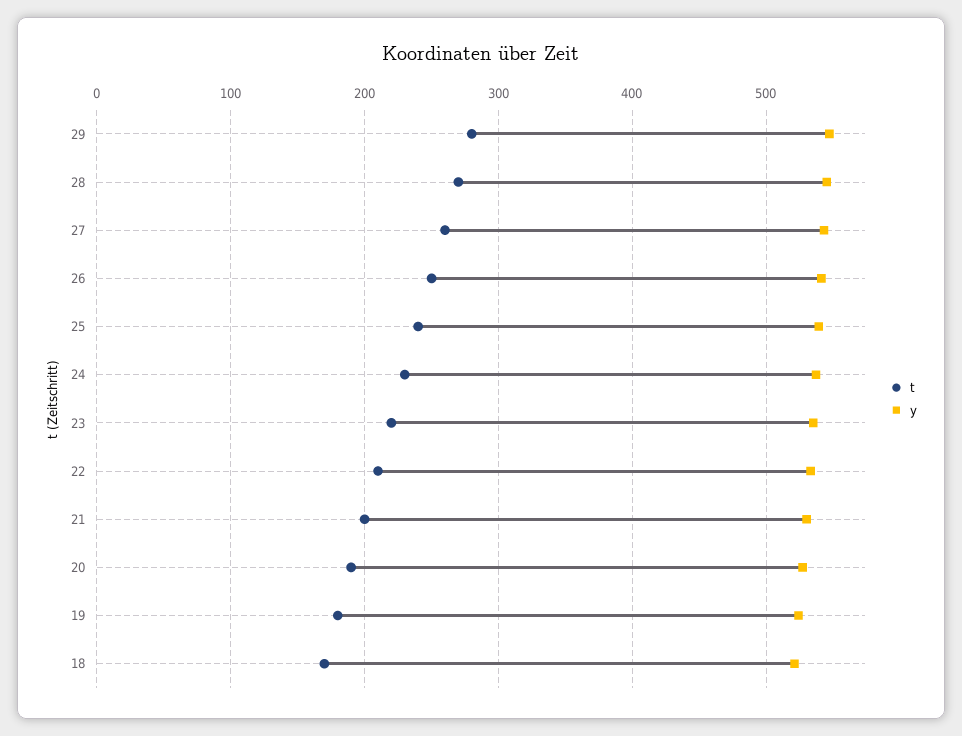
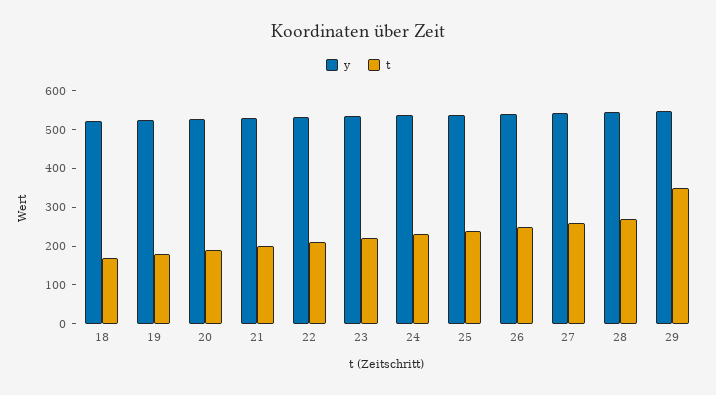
  {
    "t": {
-     "29": 280,
+     "29": 350,
      "28": 270,
      "27": 260,
      "26": 250,
      "25": 240,
      "24": 230,
      "23": 220,
      "22": 210,
      "21": 200,
      "20": 190,
      "19": 180,
      "18": 170
    },
    "y": {
      "29": 550,
      "28": 550,
      "27": 540,
      "26": 540,
      "25": 540,
      "24": 540,
      "23": 540,
      "22": 530,
      "21": 530,
      "20": 530,
      "19": 520,
      "18": 520
    }
  }

